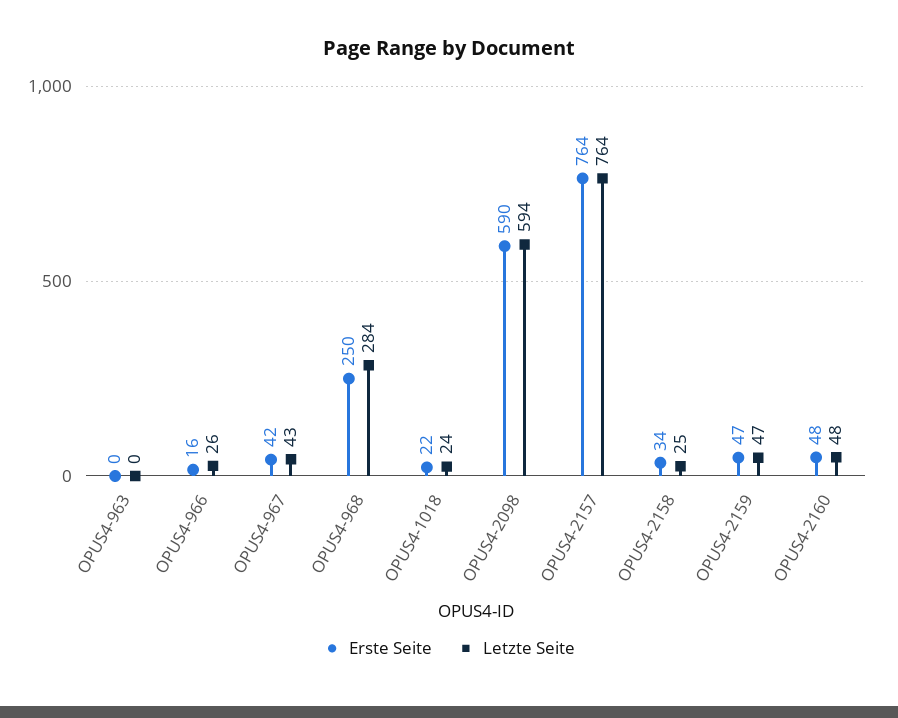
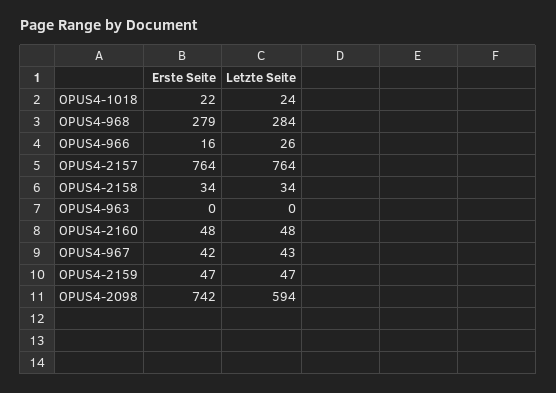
  {
    "Erste Seite": {
      "OPUS4-963": 0,
      "OPUS4-966": 16,
      "OPUS4-967": 42,
-     "OPUS4-968": 250,
+     "OPUS4-968": 279,
      "OPUS4-1018": 22,
-     "OPUS4-2098": 590,
+     "OPUS4-2098": 742,
      "OPUS4-2157": 764,
      "OPUS4-2158": 34,
      "OPUS4-2159": 47,
      "OPUS4-2160": 48
    },
    "Letzte Seite": {
      "OPUS4-963": 0,
      "OPUS4-966": 26,
      "OPUS4-967": 43,
      "OPUS4-968": 284,
      "OPUS4-1018": 24,
      "OPUS4-2098": 594,
      "OPUS4-2157": 764,
-     "OPUS4-2158": 25,
+     "OPUS4-2158": 34,
      "OPUS4-2159": 47,
      "OPUS4-2160": 48
    }
  }

